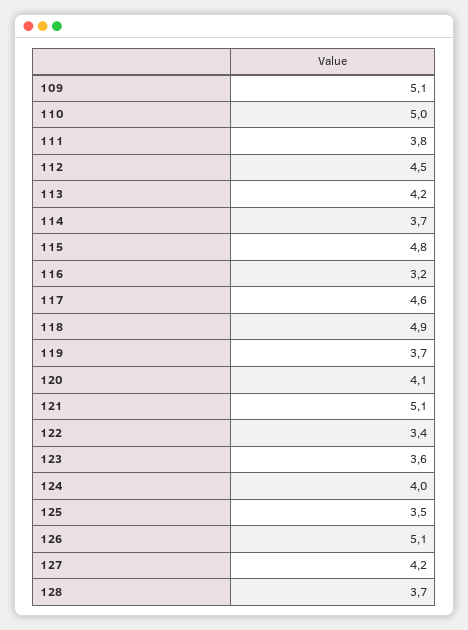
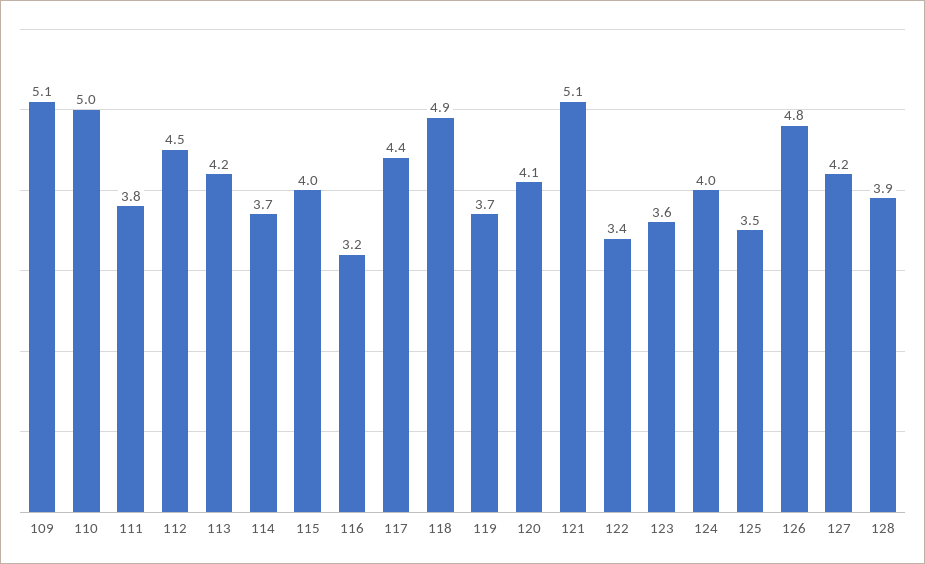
  {
    "109": 5.1,
    "110": 5,
    "111": 3.8,
    "112": 4.5,
    "113": 4.2,
    "114": 3.7,
-   "115": 4.8,
+   "115": 4,
    "116": 3.2,
-   "117": 4.6,
+   "117": 4.4,
    "118": 4.9,
    "119": 3.7,
    "120": 4.1,
    "121": 5.1,
    "122": 3.4,
    "123": 3.6,
    "124": 4,
    "125": 3.5,
-   "126": 5.1,
+   "126": 4.8,
    "127": 4.2,
-   "128": 3.7
+   "128": 3.9
  }

